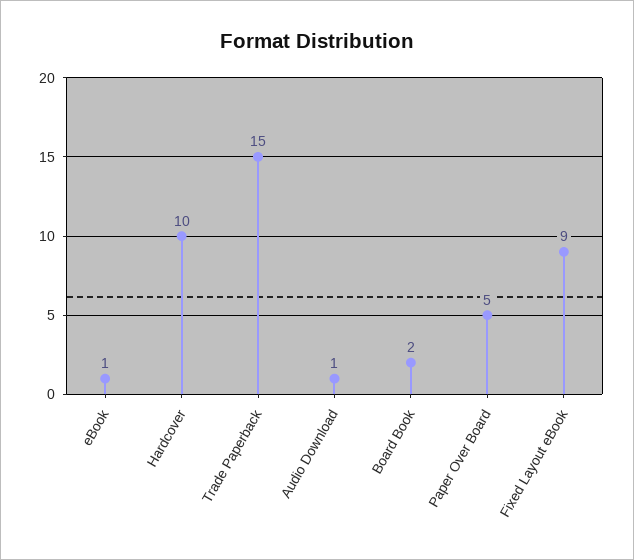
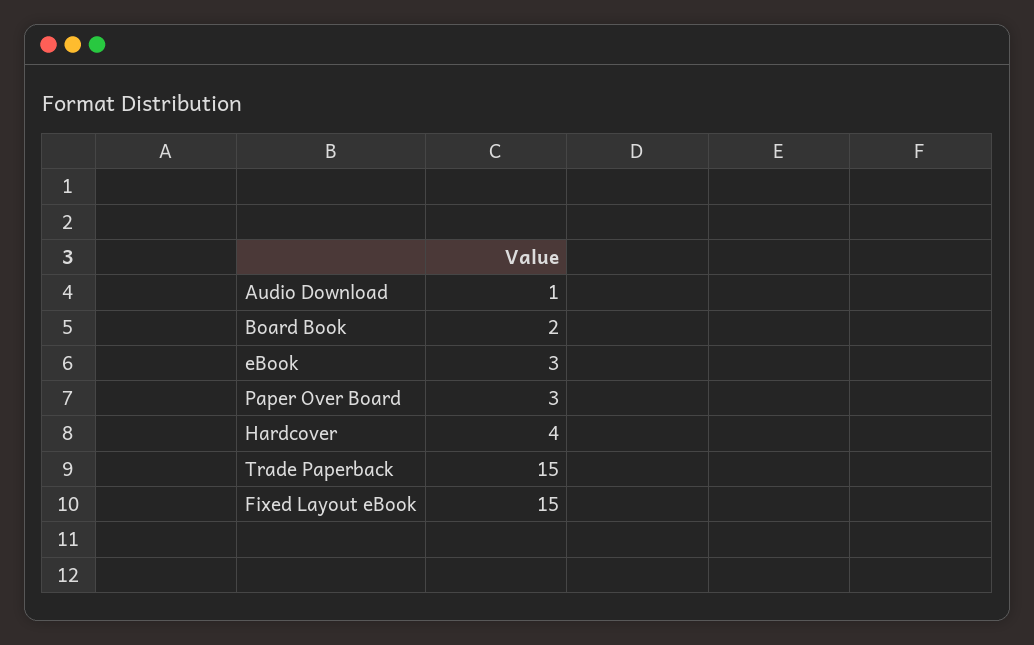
  {
-   "eBook": 1,
+   "eBook": 3,
-   "Hardcover": 10,
+   "Hardcover": 4,
    "Trade Paperback": 15,
    "Audio Download": 1,
    "Board Book": 2,
-   "Paper Over Board": 5,
+   "Paper Over Board": 3,
-   "Fixed Layout eBook": 9
+   "Fixed Layout eBook": 15
  }

